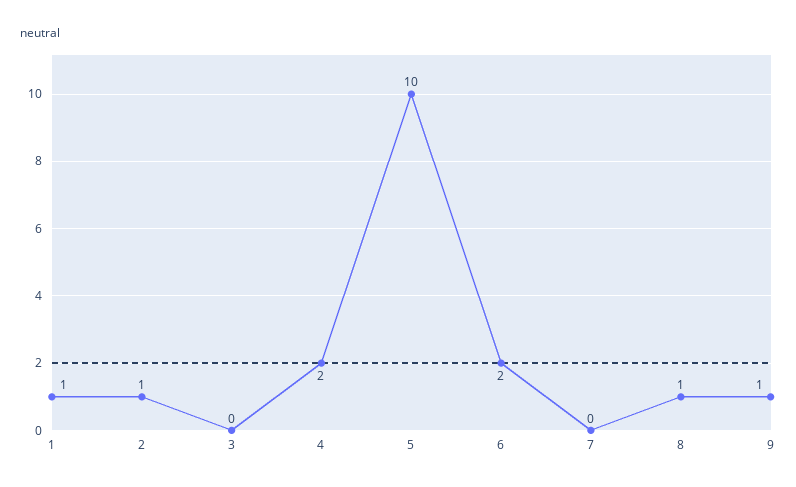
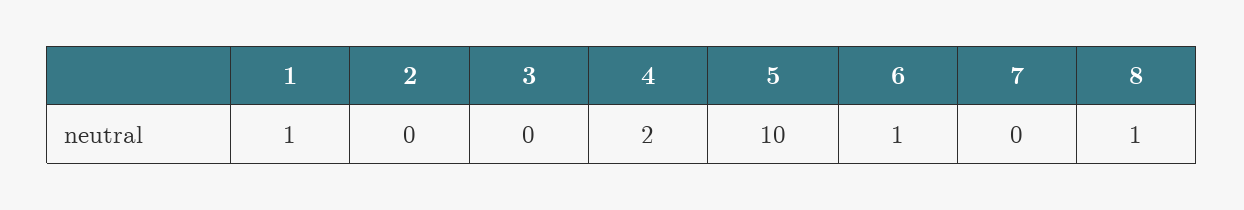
  {
    "1": 1,
-   "2": 1,
+   "2": 0,
    "3": 0,
    "4": 2,
    "5": 10,
-   "6": 2,
+   "6": 1,
    "7": 0,
-   "8": 1,
+   "8": 1
-   "9": 1
  }

